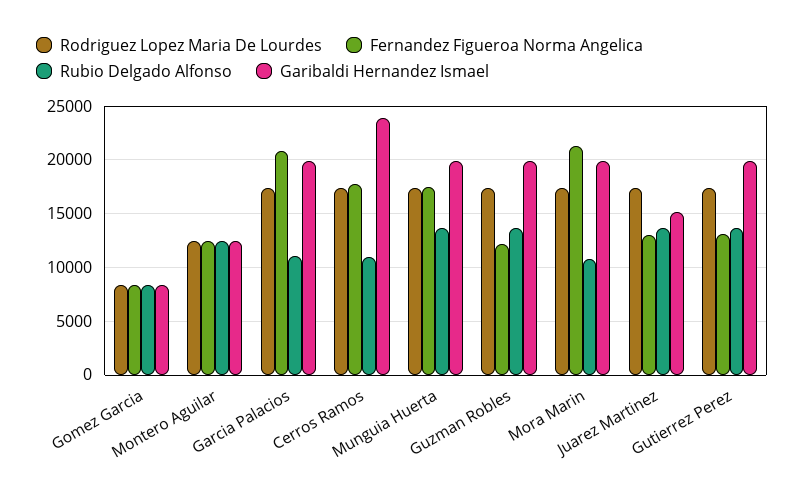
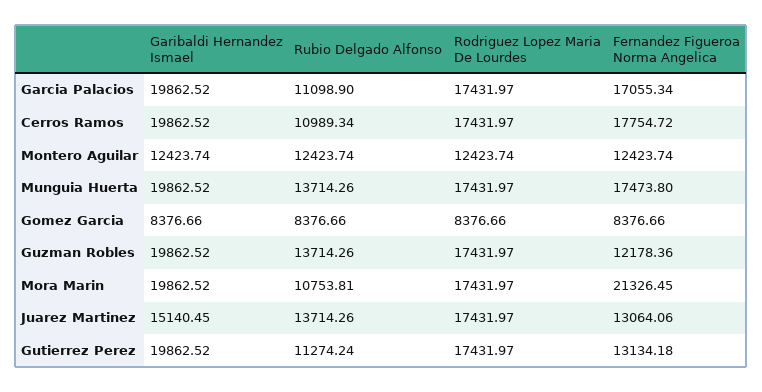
  {
    "Rodriguez Lopez Maria De Lourdes": {
      "Gomez Garcia": 8376.66,
      "Montero Aguilar": 12423.74,
      "Garcia Palacios": 17431.97,
      "Cerros Ramos": 17431.97,
      "Munguia Huerta": 17431.97,
      "Guzman Robles": 17431.97,
      "Mora Marin": 17431.97,
      "Juarez Martinez": 17431.97,
      "Gutierrez Perez": 17431.97
    },
    "Fernandez Figueroa Norma Angelica": {
      "Gomez Garcia": 8376.66,
      "Montero Aguilar": 12423.74,
-     "Garcia Palacios": 21000,
+     "Garcia Palacios": 17055.34,
      "Cerros Ramos": 17754.72,
      "Munguia Huerta": 17473.8,
      "Guzman Robles": 12178.36,
      "Mora Marin": 21326.45,
      "Juarez Martinez": 13064.06,
      "Gutierrez Perez": 13134.18
    },
    "Rubio Delgado Alfonso": {
      "Gomez Garcia": 8376.66,
      "Montero Aguilar": 12423.74,
      "Garcia Palacios": 11098.9,
      "Cerros Ramos": 10989.34,
      "Munguia Huerta": 13714.26,
      "Guzman Robles": 13714.26,
      "Mora Marin": 10753.81,
      "Juarez Martinez": 13714.26,
-     "Gutierrez Perez": 14000
+     "Gutierrez Perez": 11274.24
    },
    "Garibaldi Hernandez Ismael": {
      "Gomez Garcia": 8376.66,
      "Montero Aguilar": 12423.74,
      "Garcia Palacios": 19862.52,
-     "Cerros Ramos": 24000,
+     "Cerros Ramos": 19862.52,
      "Munguia Huerta": 19862.52,
      "Guzman Robles": 19862.52,
      "Mora Marin": 19862.52,
      "Juarez Martinez": 15140.45,
      "Gutierrez Perez": 19862.52
    }
  }

